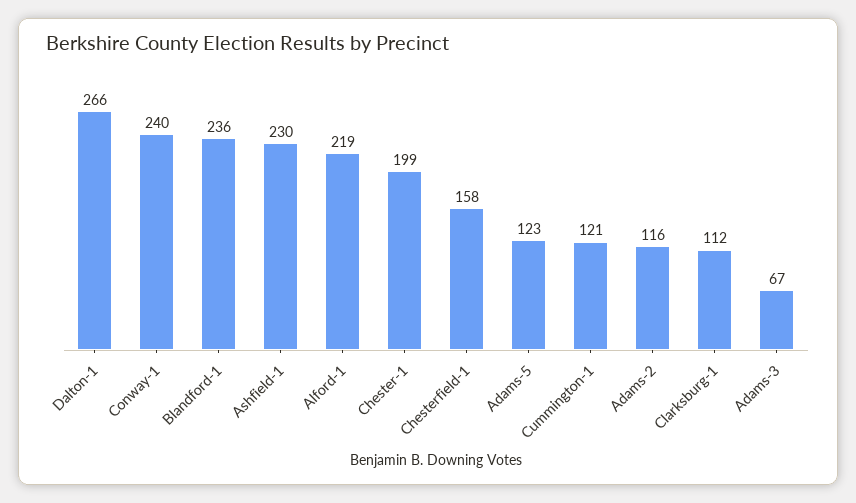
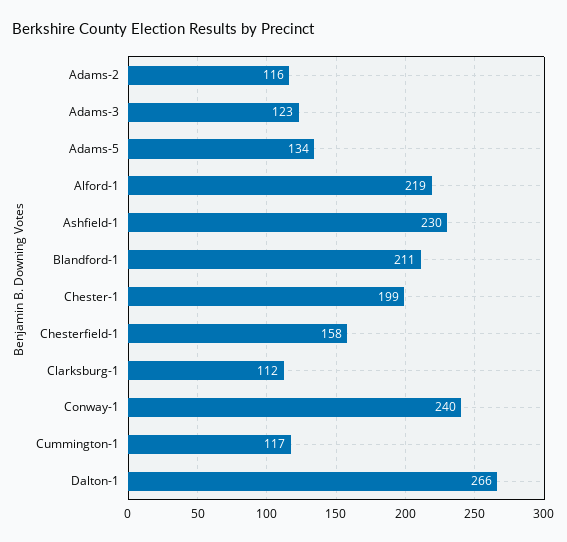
  {
    "Dalton-1": 266,
    "Conway-1": 240,
-   "Blandford-1": 236,
+   "Blandford-1": 211,
    "Ashfield-1": 230,
    "Alford-1": 219,
    "Chester-1": 199,
    "Chesterfield-1": 158,
-   "Adams-5": 123,
+   "Adams-5": 134,
-   "Cummington-1": 121,
+   "Cummington-1": 117,
    "Adams-2": 116,
    "Clarksburg-1": 112,
-   "Adams-3": 67
+   "Adams-3": 123
  }

